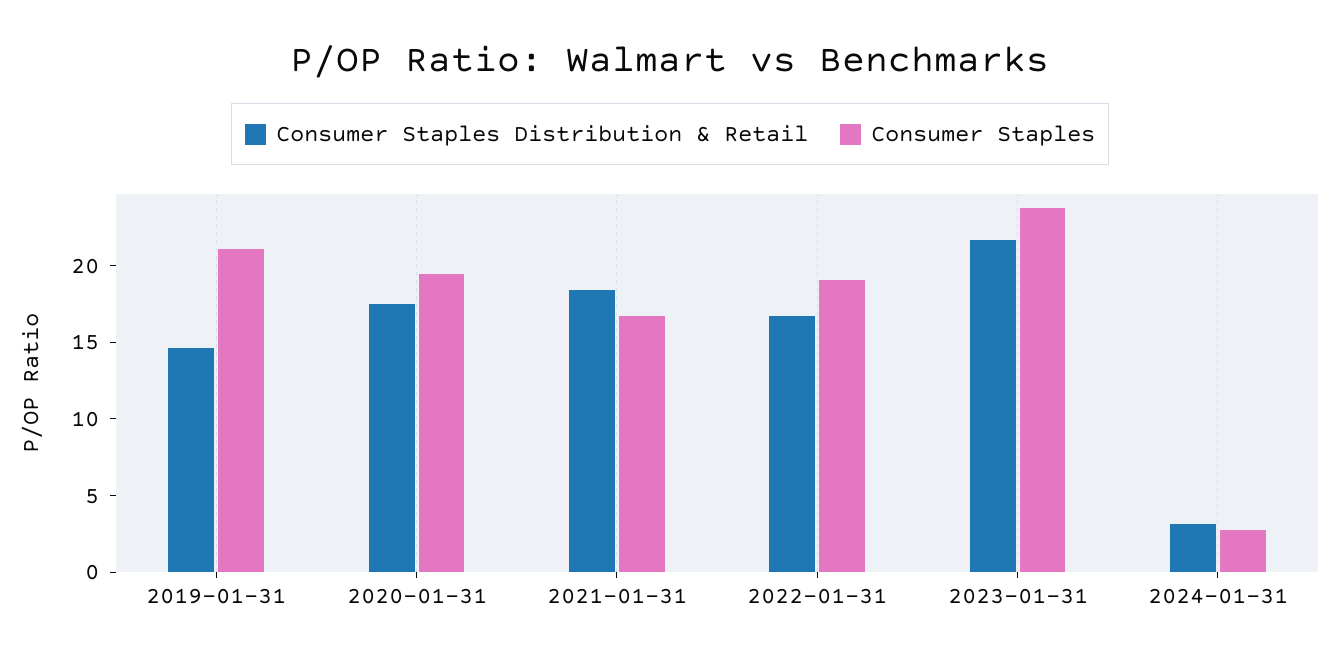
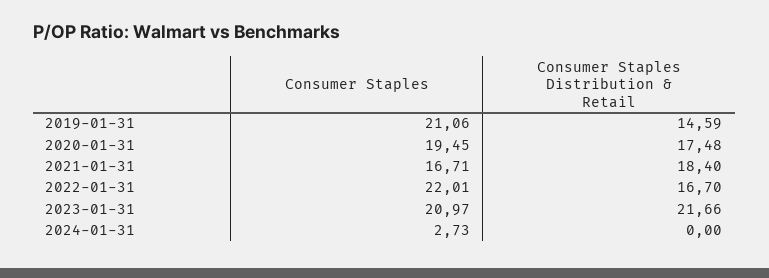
  {
    "Consumer Staples Distribution & Retail": {
      "2019-01-31": 14.59,
      "2020-01-31": 17.48,
      "2021-01-31": 18.4,
      "2022-01-31": 16.7,
      "2023-01-31": 21.66,
-     "2024-01-31": 3
+     "2024-01-31": 0
    },
    "Consumer Staples": {
      "2019-01-31": 21.06,
      "2020-01-31": 19.45,
      "2021-01-31": 16.71,
-     "2022-01-31": 19,
+     "2022-01-31": 22.01,
-     "2023-01-31": 24,
+     "2023-01-31": 20.97,
      "2024-01-31": 2.73
    }
  }

